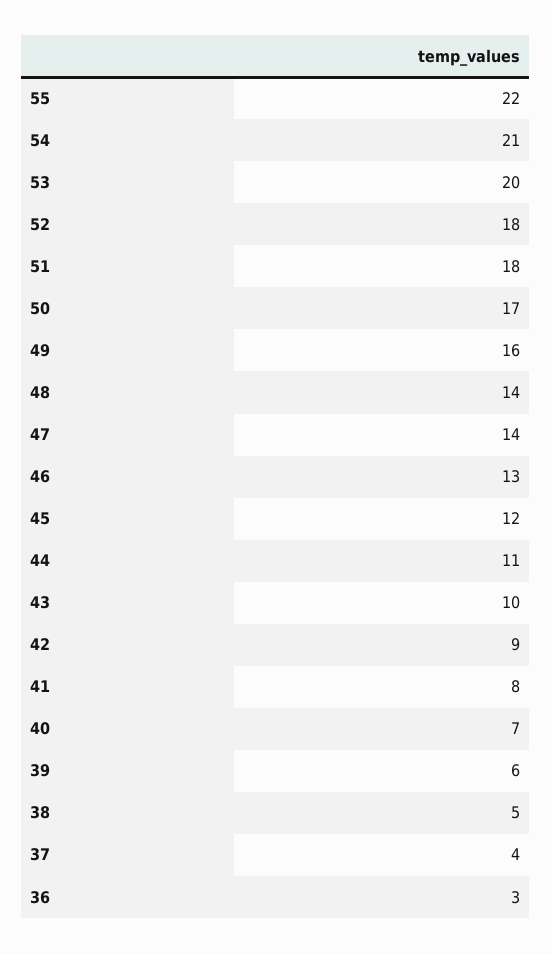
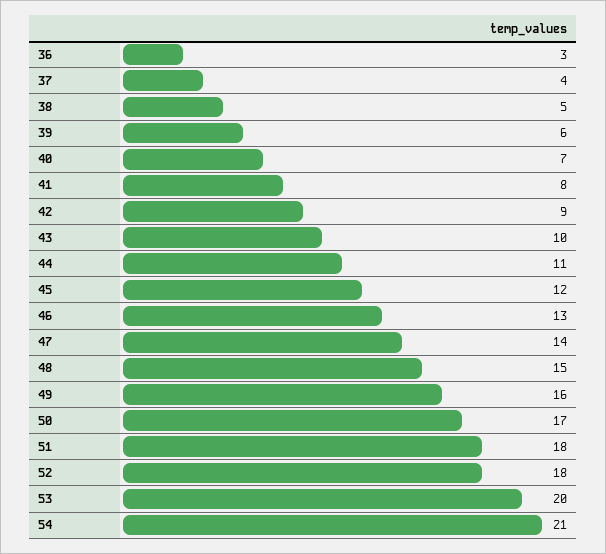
  {
-   "55": 22,
    "54": 21,
    "53": 20,
    "52": 18,
    "51": 18,
    "50": 17,
    "49": 16,
-   "48": 14,
+   "48": 15,
    "47": 14,
    "46": 13,
    "45": 12,
    "44": 11,
    "43": 10,
    "42": 9,
    "41": 8,
    "40": 7,
    "39": 6,
    "38": 5,
    "37": 4,
    "36": 3
  }

